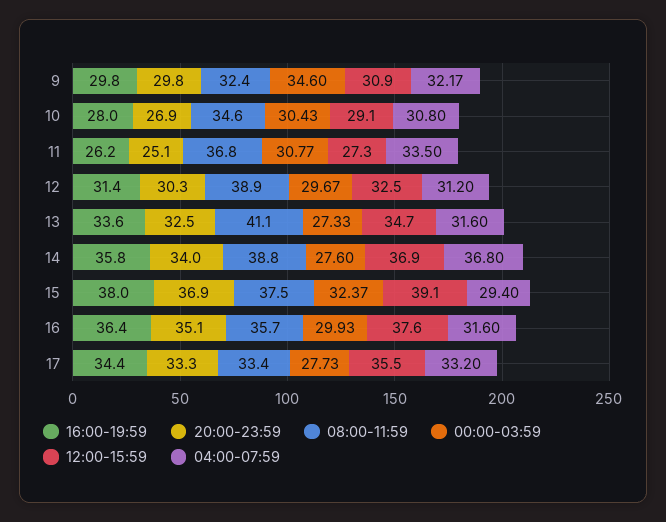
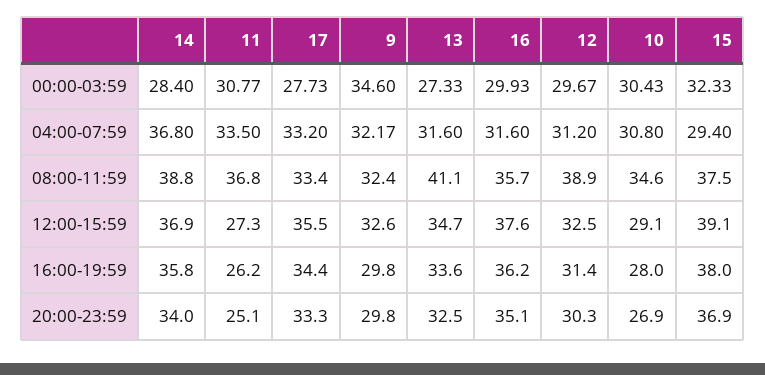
  {
    "16:00-19:59": {
      "9": 29.8,
      "10": 28,
      "11": 26.2,
      "12": 31.4,
      "13": 33.6,
      "14": 35.8,
      "15": 38,
-     "16": 36.4,
+     "16": 36.2,
      "17": 34.4
    },
    "20:00-23:59": {
      "9": 29.8,
      "10": 26.9,
      "11": 25.1,
      "12": 30.3,
      "13": 32.5,
      "14": 34,
      "15": 36.9,
      "16": 35.1,
      "17": 33.3
    },
    "08:00-11:59": {
      "9": 32.4,
      "10": 34.6,
      "11": 36.8,
      "12": 38.9,
      "13": 41.1,
      "14": 38.8,
      "15": 37.5,
      "16": 35.7,
      "17": 33.4
    },
    "00:00-03:59": {
      "9": 34.6,
      "10": 30.43,
      "11": 30.77,
      "12": 29.67,
      "13": 27.33,
-     "14": 27.6,
+     "14": 28.4,
-     "15": 32.37,
+     "15": 32.33,
      "16": 29.93,
      "17": 27.73
    },
    "12:00-15:59": {
-     "9": 30.9,
+     "9": 32.6,
      "10": 29.1,
      "11": 27.3,
      "12": 32.5,
      "13": 34.7,
      "14": 36.9,
      "15": 39.1,
      "16": 37.6,
      "17": 35.5
    },
    "04:00-07:59": {
      "9": 32.17,
      "10": 30.8,
      "11": 33.5,
      "12": 31.2,
      "13": 31.6,
      "14": 36.8,
      "15": 29.4,
      "16": 31.6,
      "17": 33.2
    }
  }

